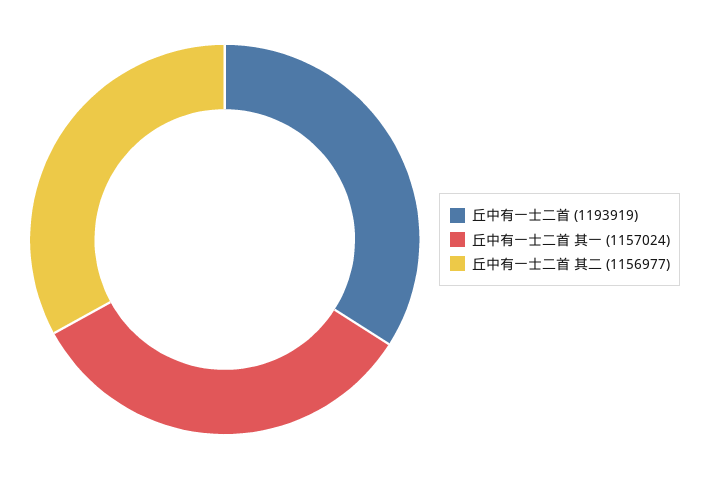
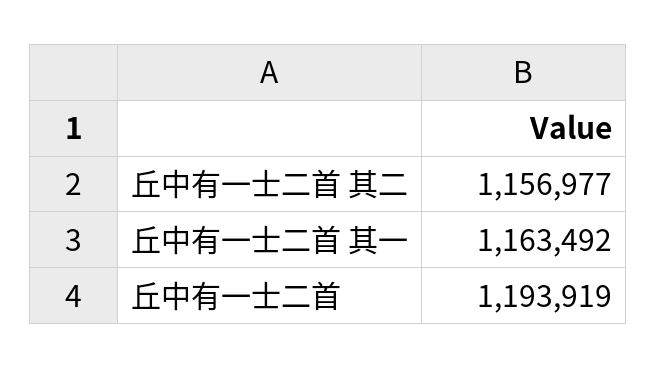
  {
    "丘中有一士二首": 1193919,
-   "丘中有一士二首 其一": 1157024,
+   "丘中有一士二首 其一": 1163492,
    "丘中有一士二首 其二": 1156977
  }

